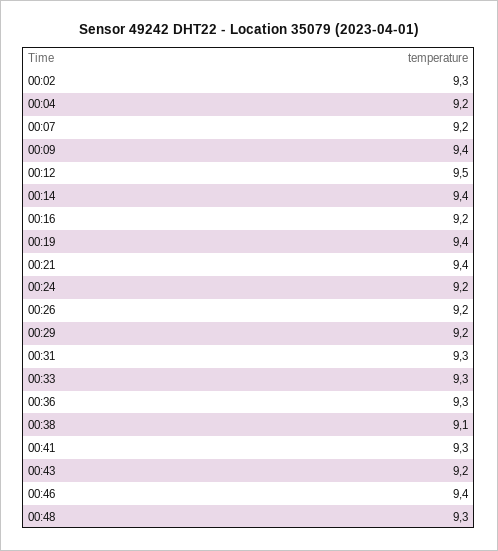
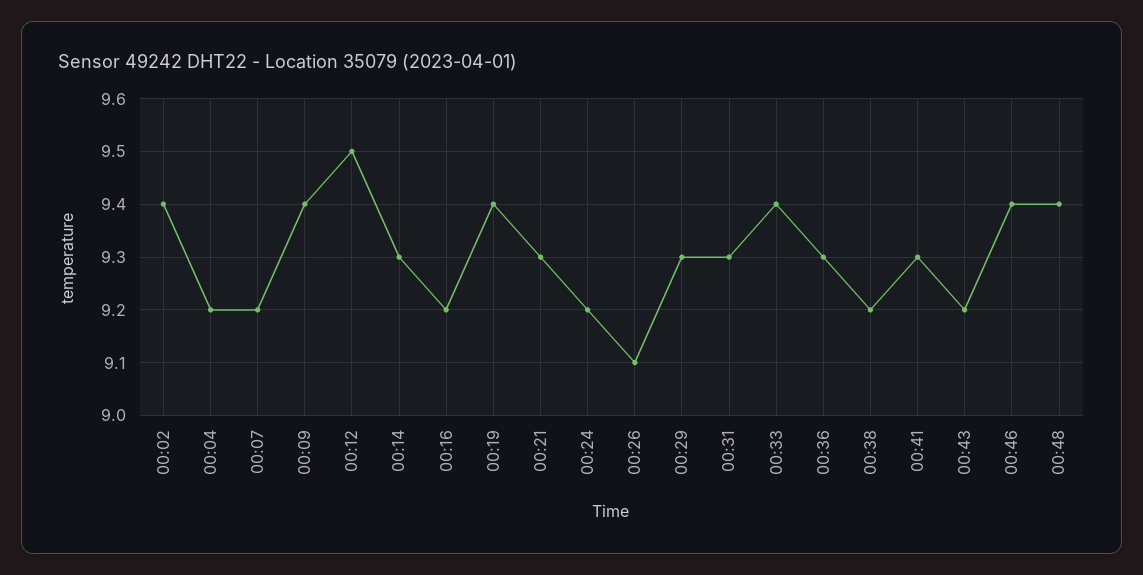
  {
-   "00:02": 9.3,
+   "00:02": 9.4,
    "00:04": 9.2,
    "00:07": 9.2,
    "00:09": 9.4,
    "00:12": 9.5,
-   "00:14": 9.4,
+   "00:14": 9.3,
    "00:16": 9.2,
    "00:19": 9.4,
-   "00:21": 9.4,
+   "00:21": 9.3,
    "00:24": 9.2,
-   "00:26": 9.2,
+   "00:26": 9.1,
-   "00:29": 9.2,
+   "00:29": 9.3,
    "00:31": 9.3,
-   "00:33": 9.3,
+   "00:33": 9.4,
    "00:36": 9.3,
-   "00:38": 9.1,
+   "00:38": 9.2,
    "00:41": 9.3,
    "00:43": 9.2,
    "00:46": 9.4,
-   "00:48": 9.3
+   "00:48": 9.4
  }

